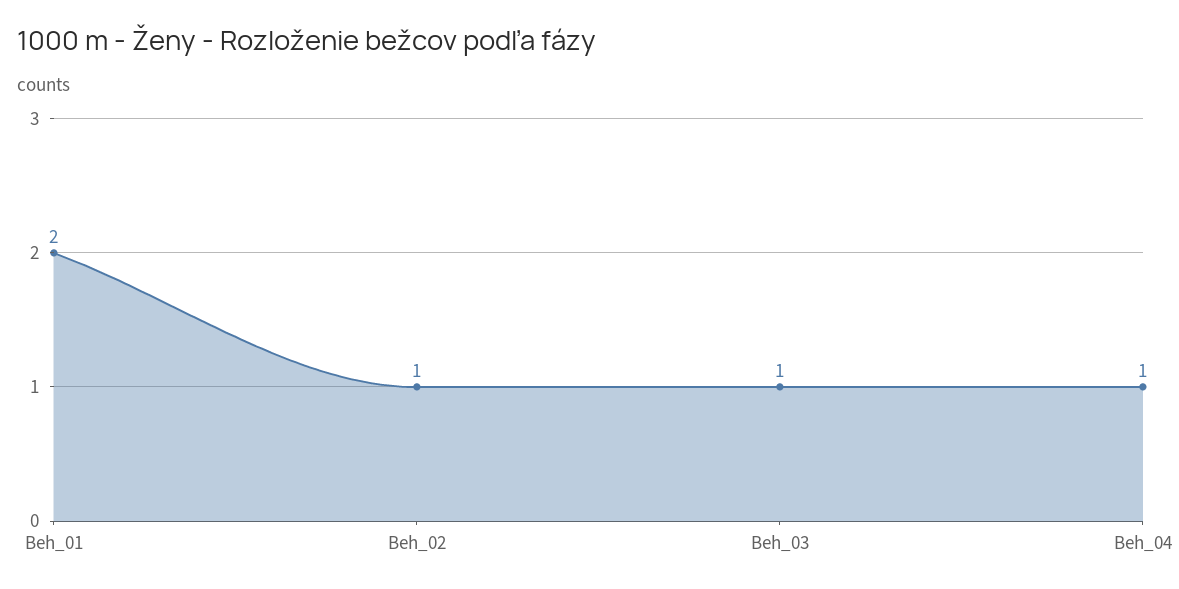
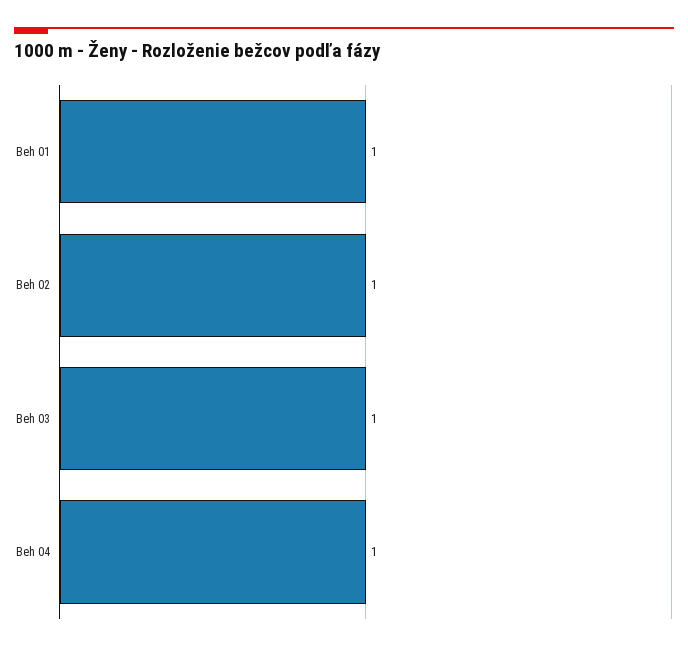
  {
-   "Beh_01": 2,
+   "Beh_01": 1,
    "Beh_02": 1,
    "Beh_03": 1,
    "Beh_04": 1
  }

